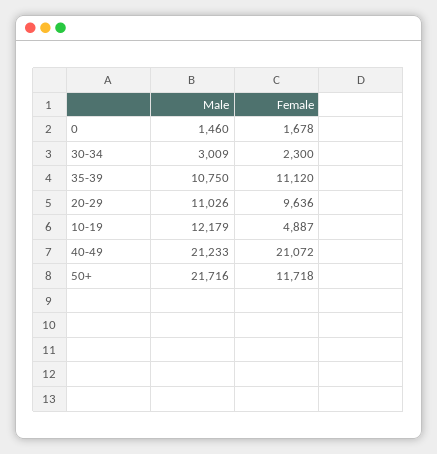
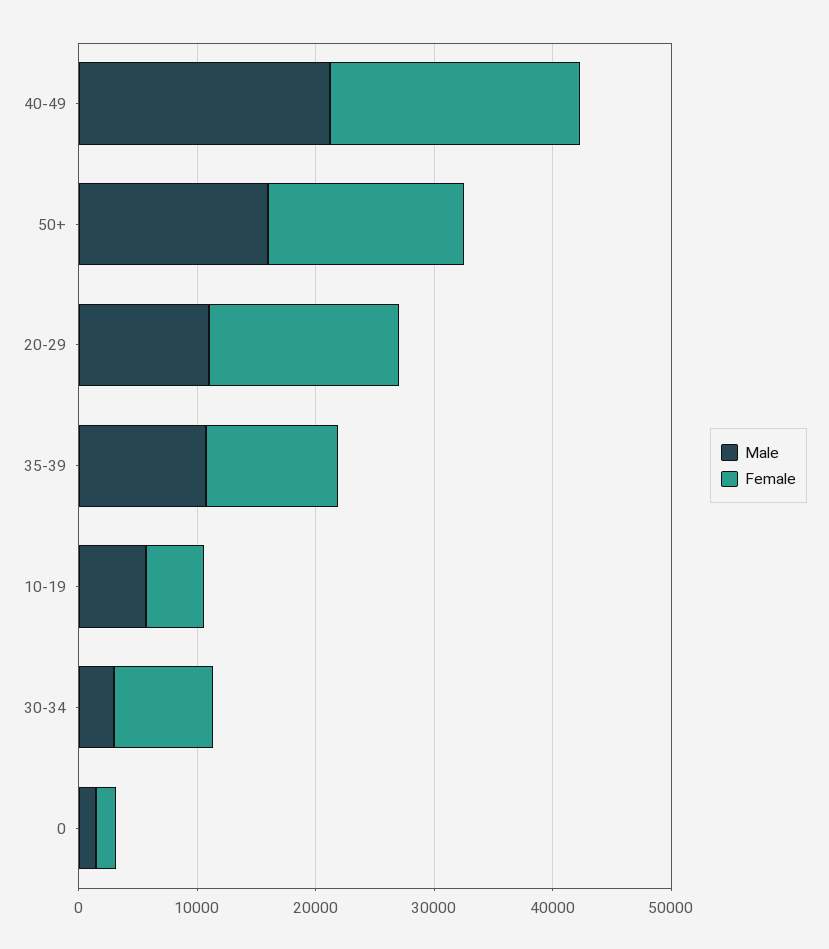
  {
    "Male": {
      "0": 1460,
      "30-34": 3009,
      "35-39": 10750,
      "20-29": 11026,
-     "10-19": 12179,
+     "10-19": 6000,
      "40-49": 21233,
-     "50+": 21716
+     "50+": 16000
    },
    "Female": {
      "0": 1678,
-     "30-34": 2300,
+     "30-34": 8000,
      "35-39": 11120,
-     "20-29": 9636,
+     "20-29": 16000,
      "10-19": 4887,
      "40-49": 21072,
-     "50+": 11718
+     "50+": 16000
    }
  }

